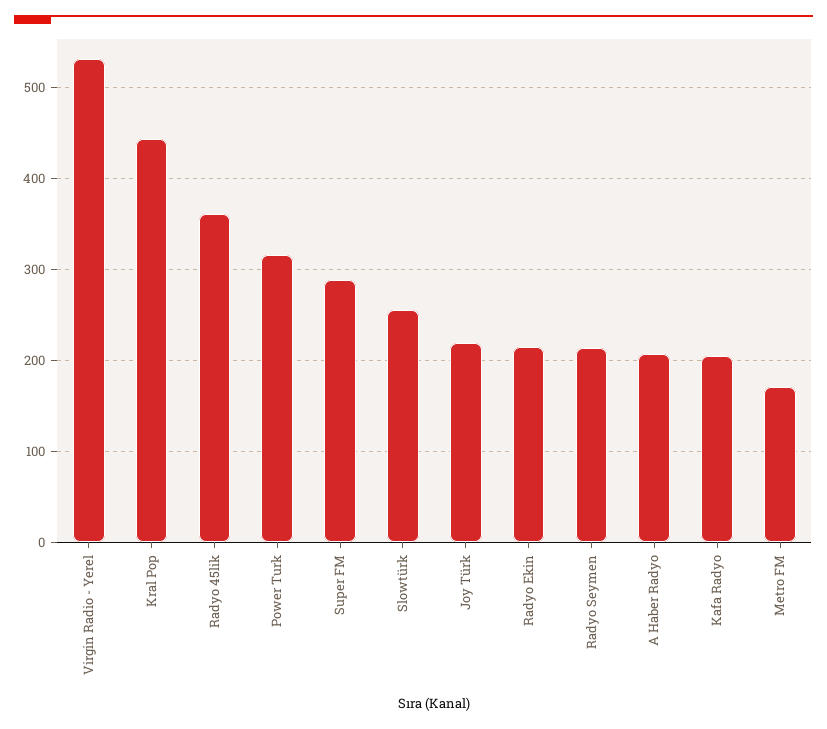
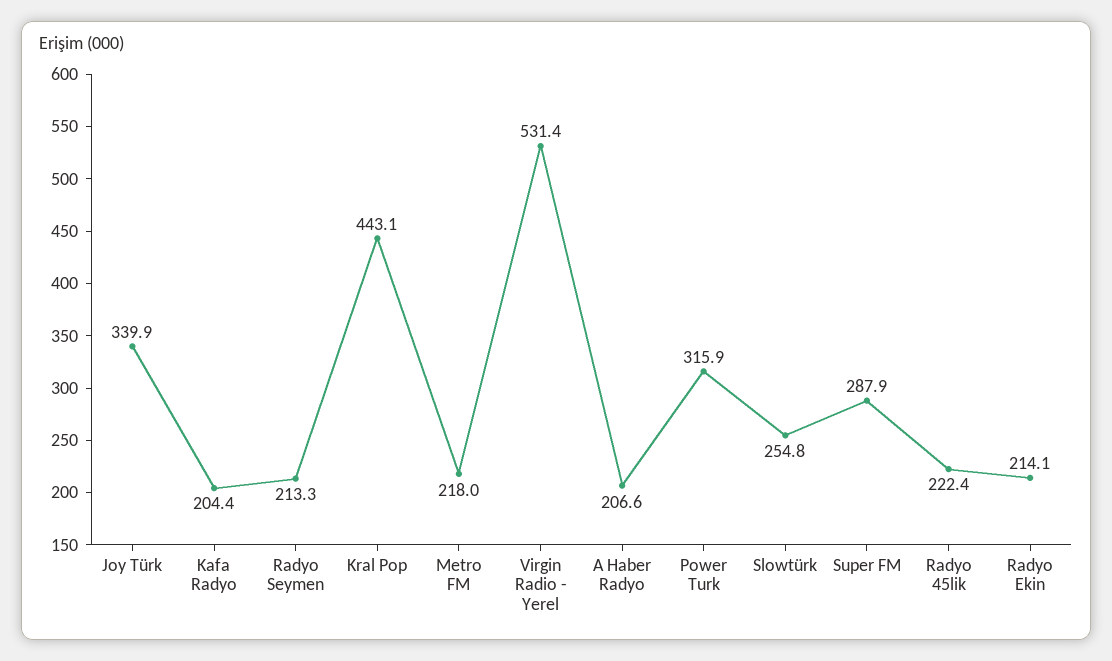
  {
    "Virgin Radio - Yerel": 531.4,
    "Kral Pop": 443.1,
-   "Radyo 45lik": 360,
+   "Radyo 45lik": 222.4,
    "Power Turk": 315.9,
    "Super FM": 287.9,
    "Slowtürk": 254.8,
-   "Joy Türk": 220,
+   "Joy Türk": 339.9,
    "Radyo Ekin": 214.1,
    "Radyo Seymen": 213.3,
    "A Haber Radyo": 206.6,
    "Kafa Radyo": 204.4,
-   "Metro FM": 170
+   "Metro FM": 218
  }

